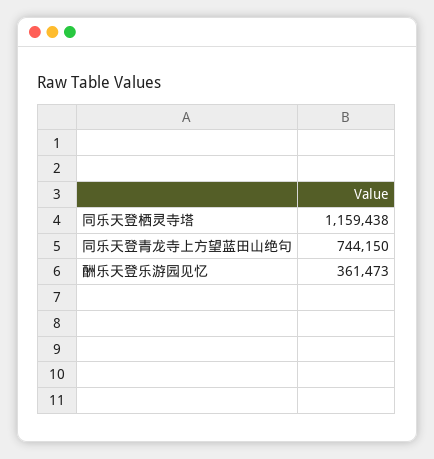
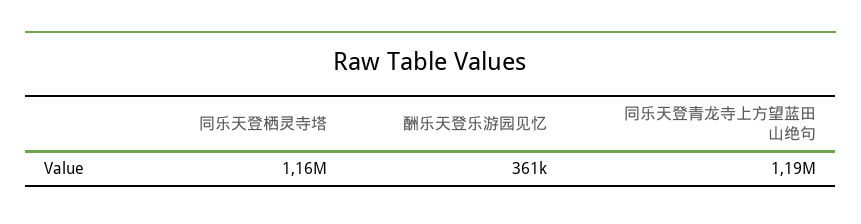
  {
    "同乐天登栖灵寺塔": 1159438,
-   "同乐天登青龙寺上方望蓝田山绝句": 744150,
+   "同乐天登青龙寺上方望蓝田山绝句": 1190000,
    "酬乐天登乐游园见忆": 361473
  }

